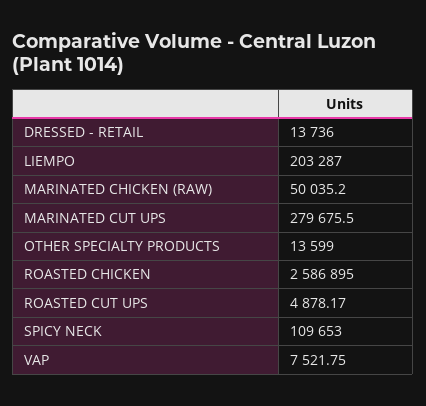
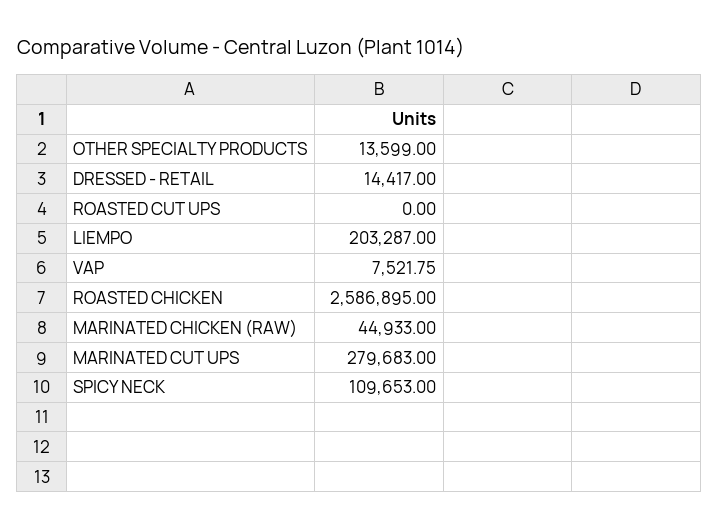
  {
-   "DRESSED - RETAIL": 13736,
+   "DRESSED - RETAIL": 14417,
    "LIEMPO": 203287,
-   "MARINATED CHICKEN (RAW)": 50035.2,
+   "MARINATED CHICKEN (RAW)": 44933,
-   "MARINATED CUT UPS": 279675.5,
+   "MARINATED CUT UPS": 279683,
    "OTHER SPECIALTY PRODUCTS": 13599,
    "ROASTED CHICKEN": 2586895,
-   "ROASTED CUT UPS": 4878.17,
+   "ROASTED CUT UPS": 0,
    "SPICY NECK": 109653,
    "VAP": 7521.75
  }

